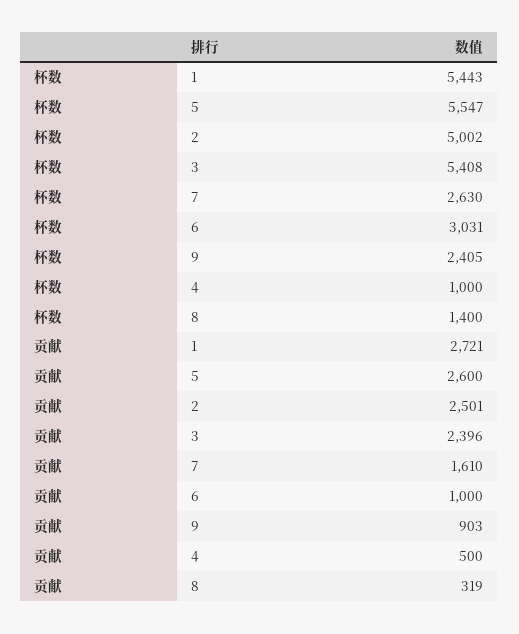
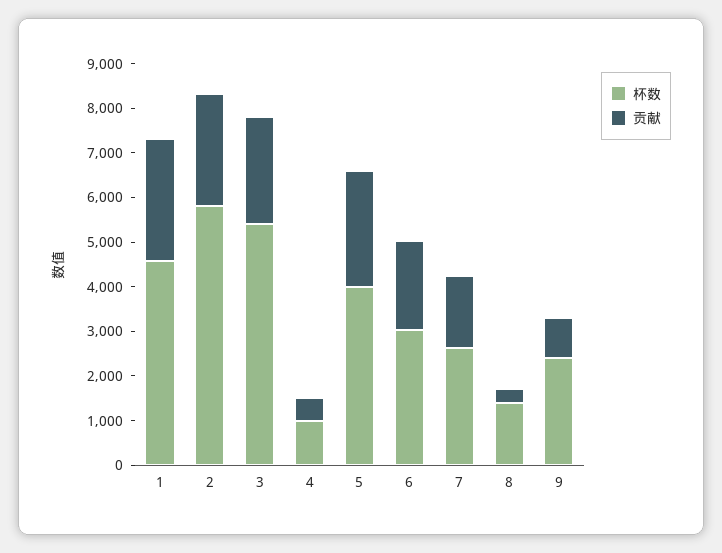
  {
    "杯数": {
-     "1": 5443,
+     "1": 4600,
-     "5": 5547,
+     "5": 4000,
-     "2": 5002,
+     "2": 5800,
      "3": 5408,
      "7": 2630,
      "6": 3031,
      "9": 2405,
      "4": 1000,
      "8": 1400
    },
    "贡献": {
      "1": 2721,
      "5": 2600,
      "2": 2501,
      "3": 2396,
      "7": 1610,
-     "6": 1000,
+     "6": 2000,
      "9": 903,
      "4": 500,
      "8": 319
    }
  }

